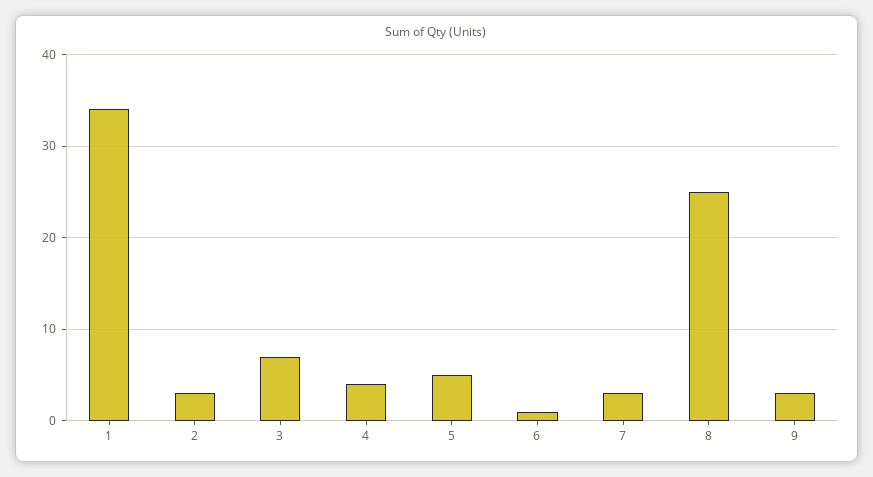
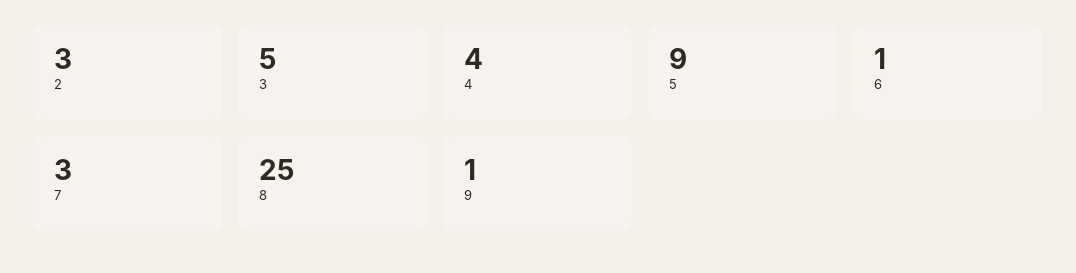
  {
-   "1": 34,
    "2": 3,
-   "3": 7,
+   "3": 5,
    "4": 4,
-   "5": 5,
+   "5": 9,
    "6": 1,
    "7": 3,
    "8": 25,
-   "9": 3
+   "9": 1
  }

